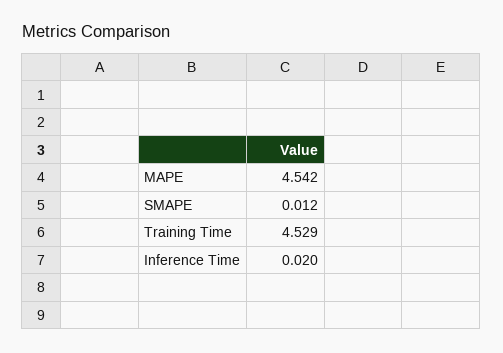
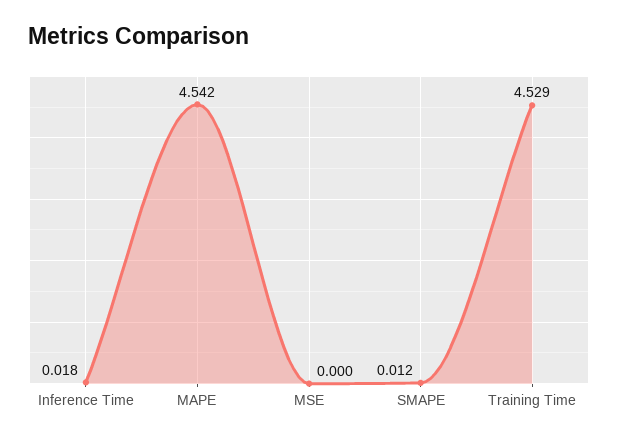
  {
    "MAPE": 4.542,
    "SMAPE": 0.012,
    "Training Time": 4.529,
-   "Inference Time": 0.02
+   "Inference Time": 0.018,
+   "MSE": 0
  }

